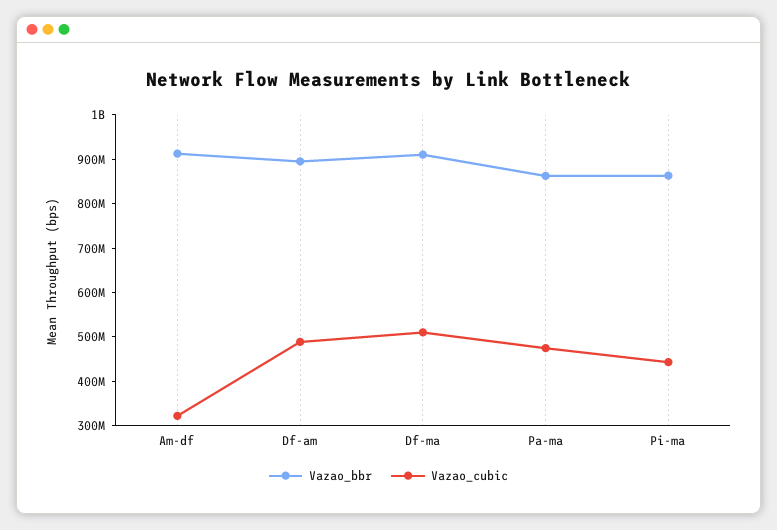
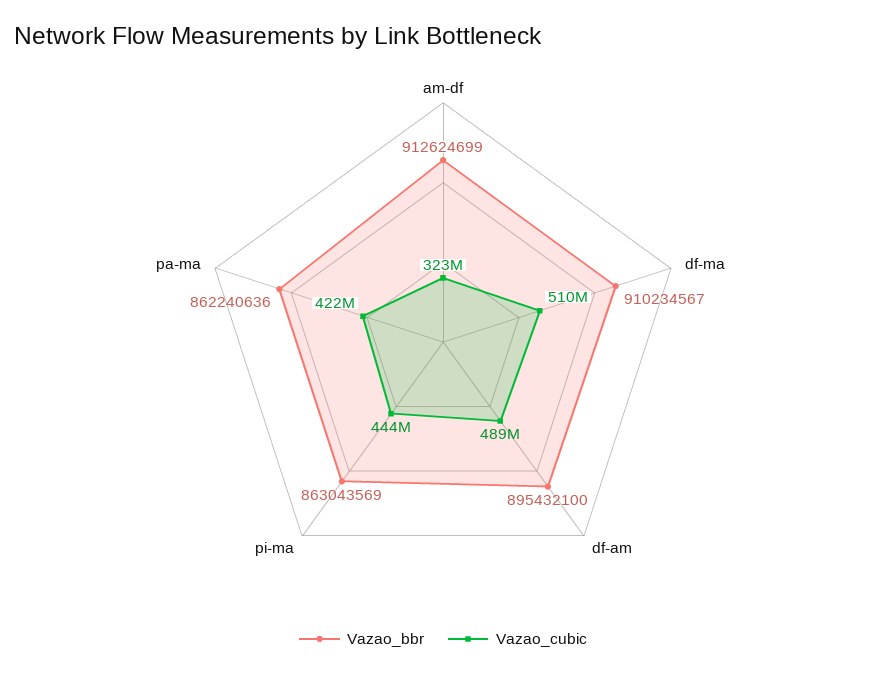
  {
    "Vazao_bbr": {
      "Am-df": 912624699,
      "Df-am": 895432100,
      "Df-ma": 910234567,
      "Pa-ma": 862240636,
      "Pi-ma": 863043569
    },
    "Vazao_cubic": {
      "Am-df": 323000000,
      "Df-am": 489000000,
      "Df-ma": 510000000,
-     "Pa-ma": 480000000,
+     "Pa-ma": 422000000,
      "Pi-ma": 444000000
    }
  }

